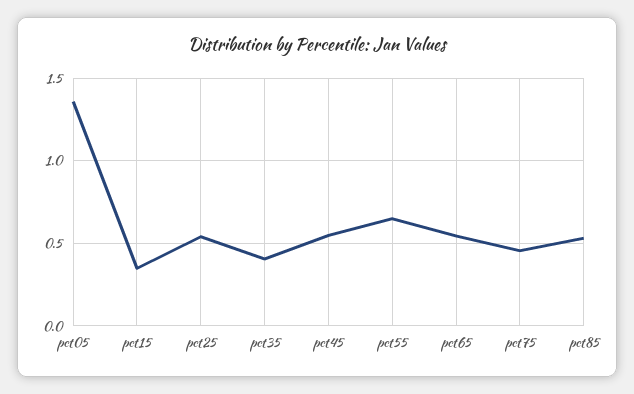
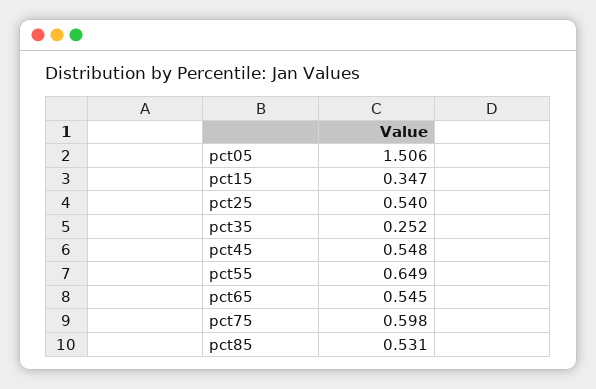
  {
-   "pct05": 1.35,
+   "pct05": 1.506,
    "pct15": 0.347,
    "pct25": 0.54,
-   "pct35": 0.4,
+   "pct35": 0.252,
    "pct45": 0.548,
    "pct55": 0.649,
    "pct65": 0.545,
-   "pct75": 0.45,
+   "pct75": 0.598,
    "pct85": 0.531
  }

